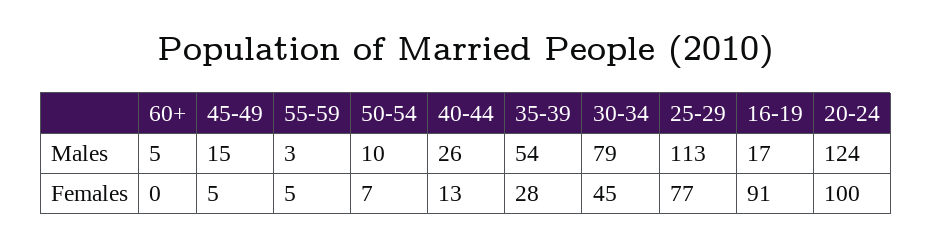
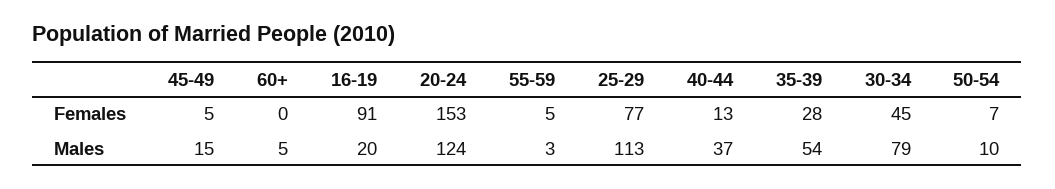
  {
    "60+": {
      "Males": 5,
      "Females": 0
    },
    "45-49": {
      "Males": 15,
      "Females": 5
    },
    "55-59": {
      "Males": 3,
      "Females": 5
    },
    "50-54": {
      "Males": 10,
      "Females": 7
    },
    "40-44": {
-     "Males": 26,
+     "Males": 37,
      "Females": 13
    },
    "35-39": {
      "Males": 54,
      "Females": 28
    },
    "30-34": {
      "Males": 79,
      "Females": 45
    },
    "25-29": {
      "Males": 113,
      "Females": 77
    },
    "16-19": {
-     "Males": 17,
+     "Males": 20,
      "Females": 91
    },
    "20-24": {
      "Males": 124,
-     "Females": 100
+     "Females": 153
    }
  }

